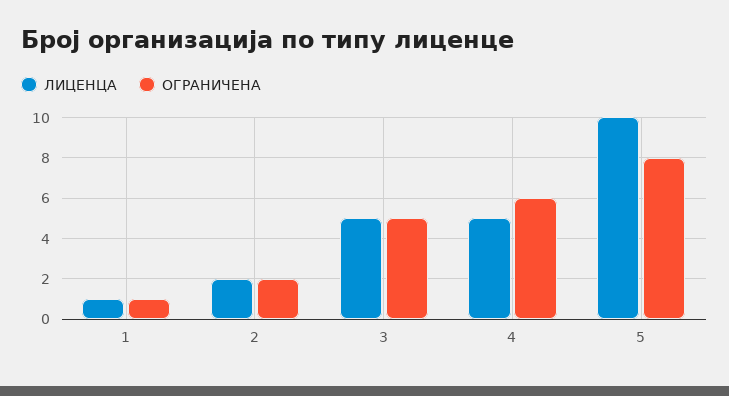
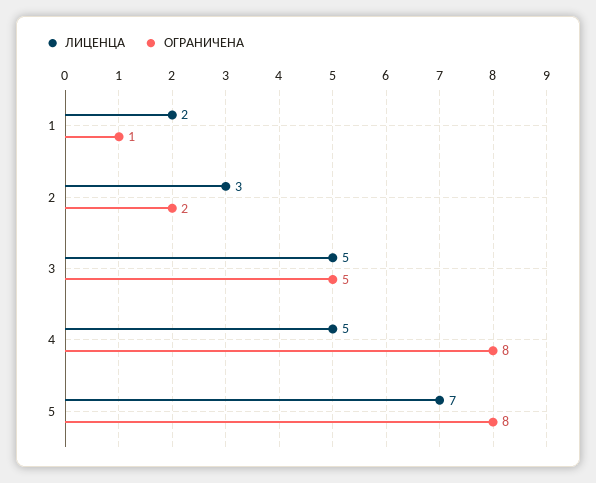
  {
    "ЛИЦЕНЦА": {
-     "1": 1,
+     "1": 2,
-     "2": 2,
+     "2": 3,
      "3": 5,
      "4": 5,
-     "5": 10
+     "5": 7
    },
    "ОГРАНИЧЕНА": {
      "1": 1,
      "2": 2,
      "3": 5,
-     "4": 6,
+     "4": 8,
      "5": 8
    }
  }

